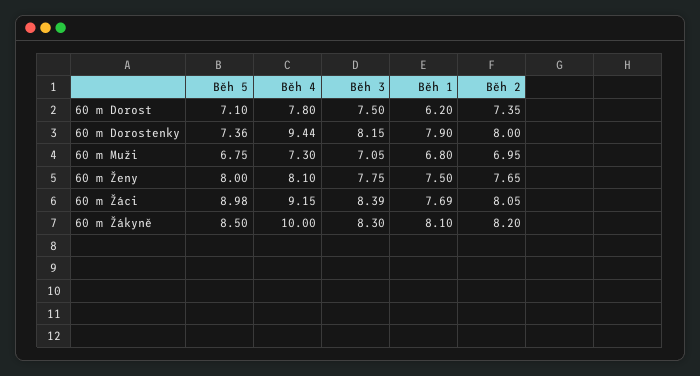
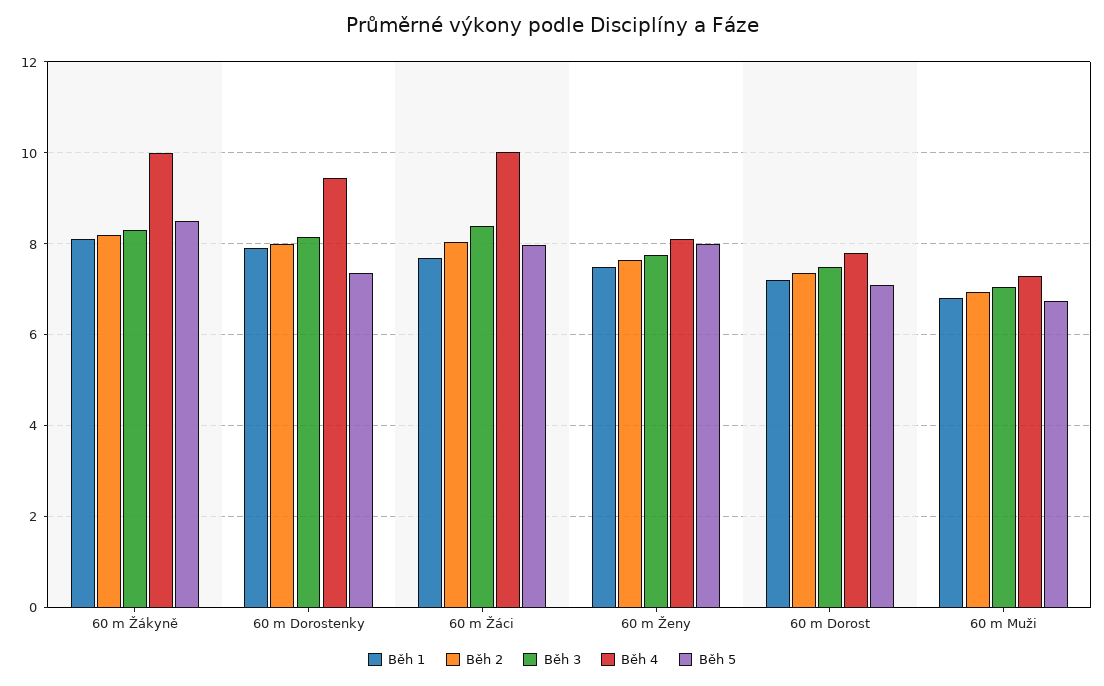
  {
    "Běh 5": {
      "60 m Dorost": 7.1,
      "60 m Dorostenky": 7.36,
      "60 m Muži": 6.75,
      "60 m Ženy": 8,
-     "60 m Žáci": 8.98,
+     "60 m Žáci": 8,
      "60 m Žákyně": 8.5
    },
    "Běh 4": {
      "60 m Dorost": 7.8,
      "60 m Dorostenky": 9.44,
      "60 m Muži": 7.3,
      "60 m Ženy": 8.1,
-     "60 m Žáci": 9.15,
+     "60 m Žáci": 10,
      "60 m Žákyně": 10
    },
    "Běh 3": {
      "60 m Dorost": 7.5,
      "60 m Dorostenky": 8.15,
      "60 m Muži": 7.05,
      "60 m Ženy": 7.75,
      "60 m Žáci": 8.39,
      "60 m Žákyně": 8.3
    },
    "Běh 1": {
-     "60 m Dorost": 6.2,
+     "60 m Dorost": 7.2,
      "60 m Dorostenky": 7.9,
      "60 m Muži": 6.8,
      "60 m Ženy": 7.5,
      "60 m Žáci": 7.69,
      "60 m Žákyně": 8.1
    },
    "Běh 2": {
      "60 m Dorost": 7.35,
      "60 m Dorostenky": 8,
      "60 m Muži": 6.95,
      "60 m Ženy": 7.65,
      "60 m Žáci": 8.05,
      "60 m Žákyně": 8.2
    }
  }

